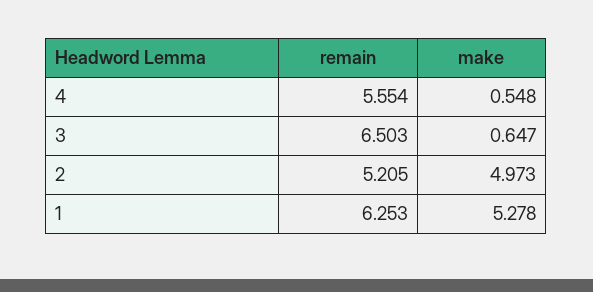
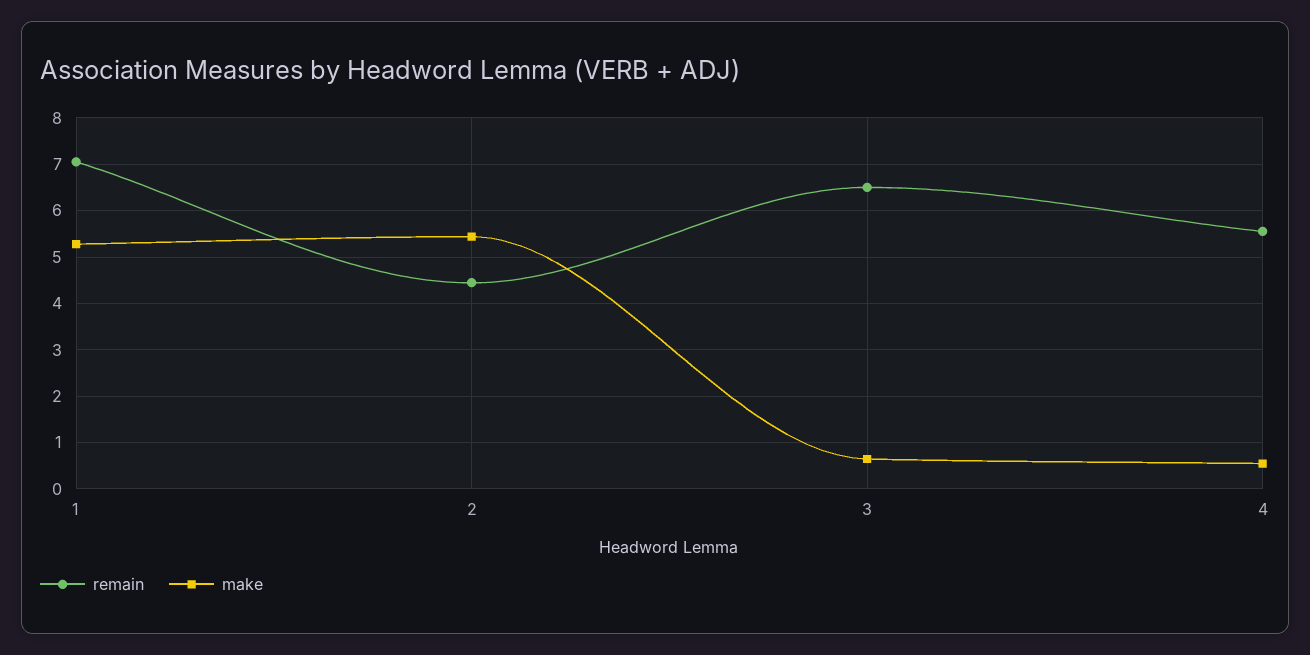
  {
    "remain": {
      "4": 5.554,
      "3": 6.503,
-     "2": 5.205,
+     "2": 4.4,
-     "1": 6.253
+     "1": 7
    },
    "make": {
      "4": 0.548,
      "3": 0.647,
-     "2": 4.973,
+     "2": 5.4,
      "1": 5.278
    }
  }

